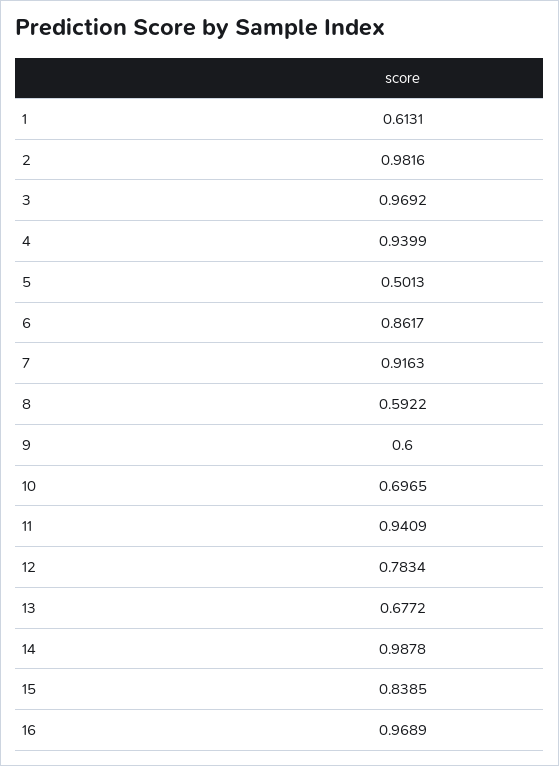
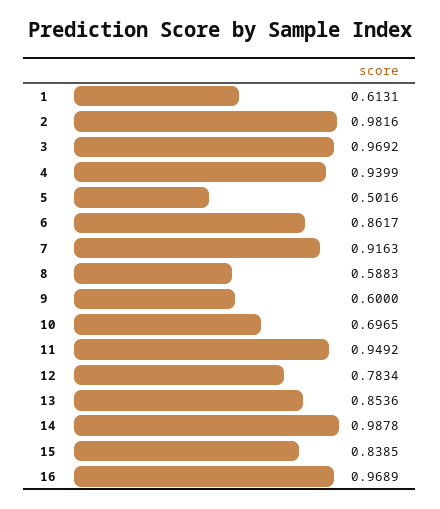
  {
    "1": 0.6131,
    "2": 0.9816,
    "3": 0.9692,
    "4": 0.9399,
-   "5": 0.5013,
+   "5": 0.5016,
    "6": 0.8617,
    "7": 0.9163,
-   "8": 0.5922,
+   "8": 0.5883,
    "9": 0.6,
    "10": 0.6965,
-   "11": 0.9409,
+   "11": 0.9492,
    "12": 0.7834,
-   "13": 0.6772,
+   "13": 0.8536,
    "14": 0.9878,
    "15": 0.8385,
    "16": 0.9689
  }

